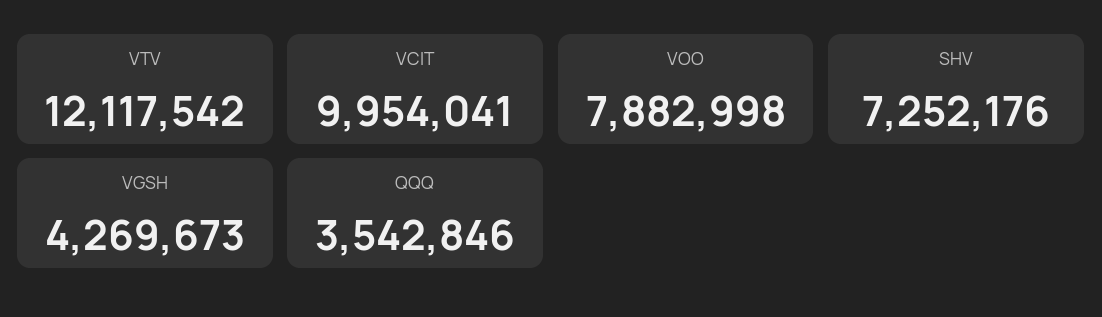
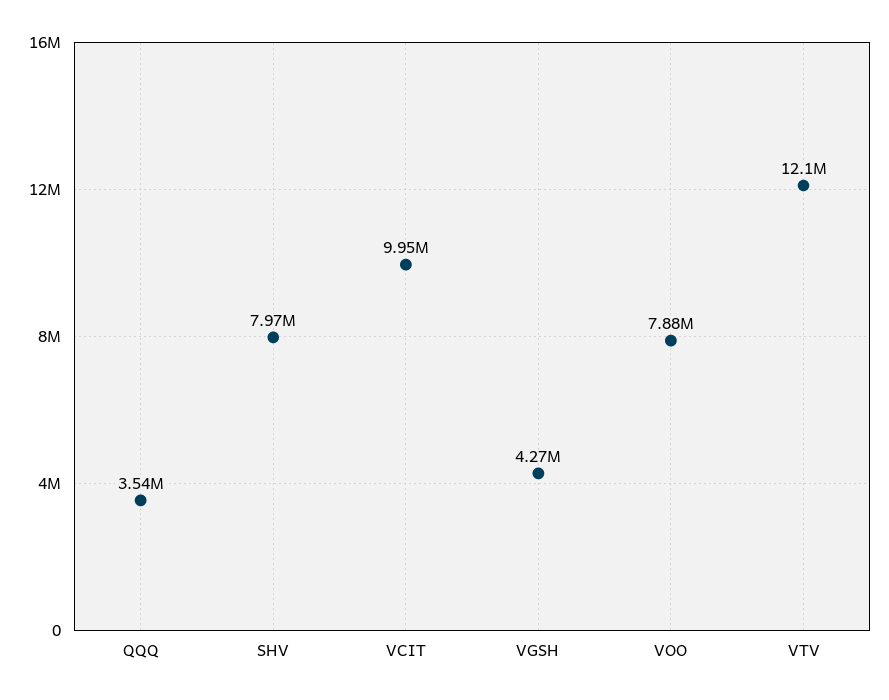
  {
    "VTV": 12117542,
    "VCIT": 9954041,
    "VOO": 7882998,
-   "SHV": 7252176,
+   "SHV": 7970000,
    "VGSH": 4269673,
    "QQQ": 3542846
  }

